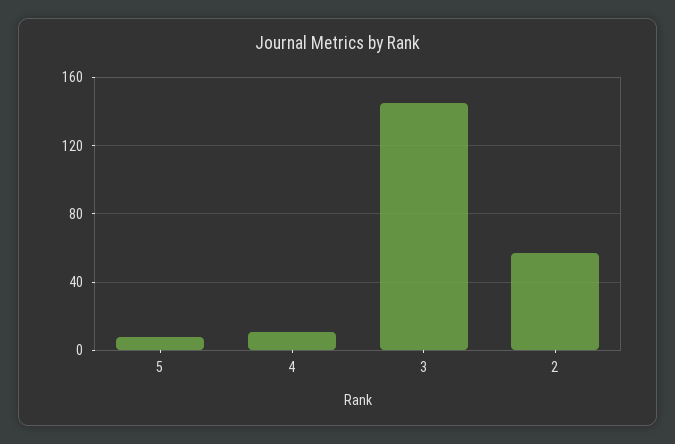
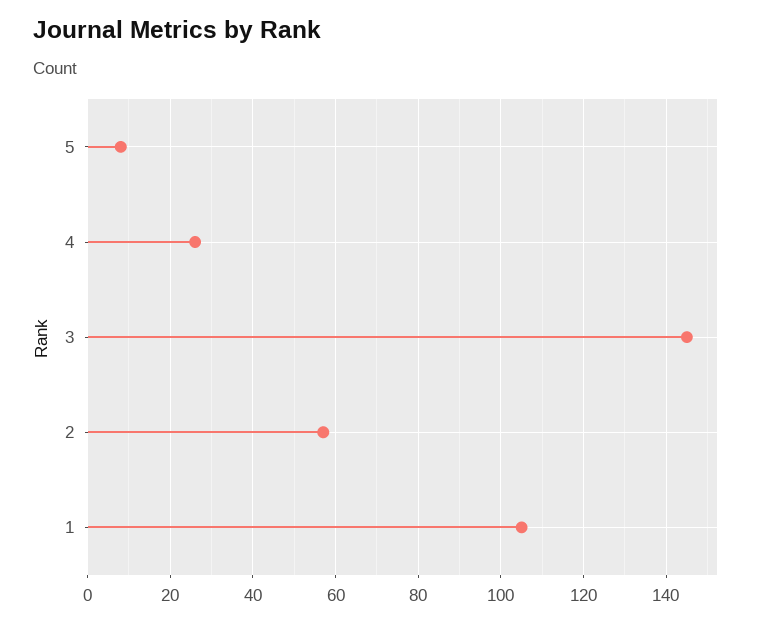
  {
    "5": 10,
-   "4": 10,
+   "4": 25,
    "3": 145,
-   "2": 55
+   "2": 55,
+   "1": 105
  }

